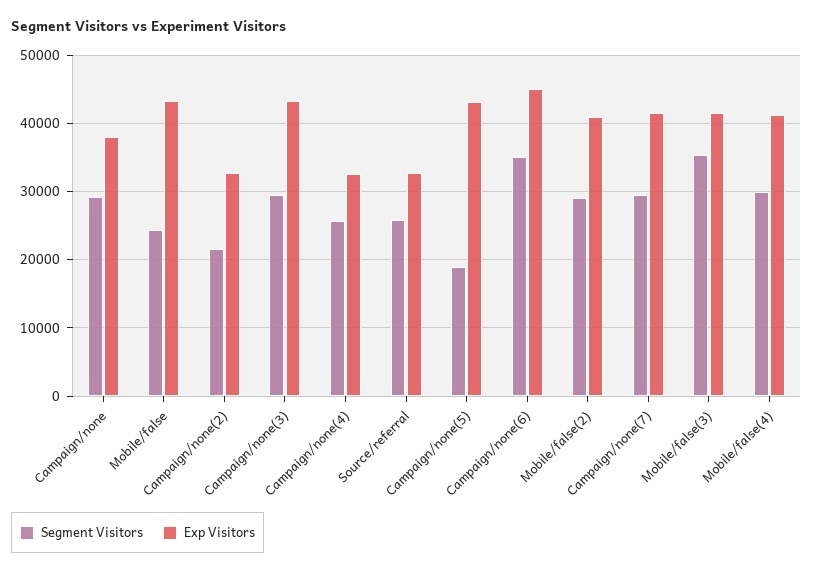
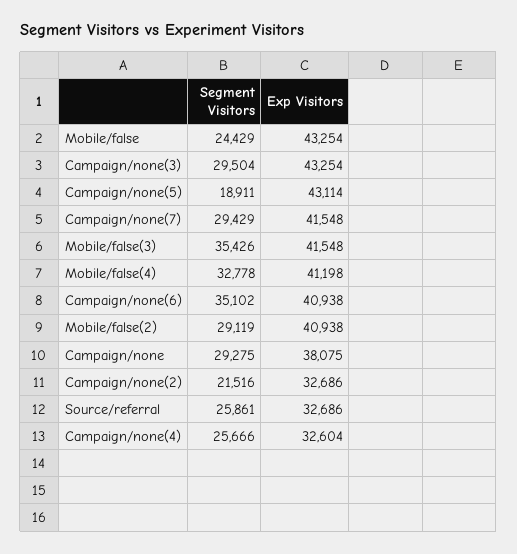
  {
    "Segment Visitors": {
      "Campaign/none": 29275,
      "Mobile/false": 24429,
      "Campaign/none(2)": 21516,
      "Campaign/none(3)": 29504,
      "Campaign/none(4)": 25666,
      "Source/referral": 25861,
      "Campaign/none(5)": 18911,
      "Campaign/none(6)": 35102,
      "Mobile/false(2)": 29119,
      "Campaign/none(7)": 29429,
      "Mobile/false(3)": 35426,
-     "Mobile/false(4)": 30000
+     "Mobile/false(4)": 32778
    },
    "Exp Visitors": {
      "Campaign/none": 38075,
      "Mobile/false": 43254,
      "Campaign/none(2)": 32686,
      "Campaign/none(3)": 43254,
      "Campaign/none(4)": 32604,
      "Source/referral": 32686,
      "Campaign/none(5)": 43114,
-     "Campaign/none(6)": 45000,
+     "Campaign/none(6)": 40938,
      "Mobile/false(2)": 40938,
      "Campaign/none(7)": 41548,
      "Mobile/false(3)": 41548,
      "Mobile/false(4)": 41198
    }
  }

